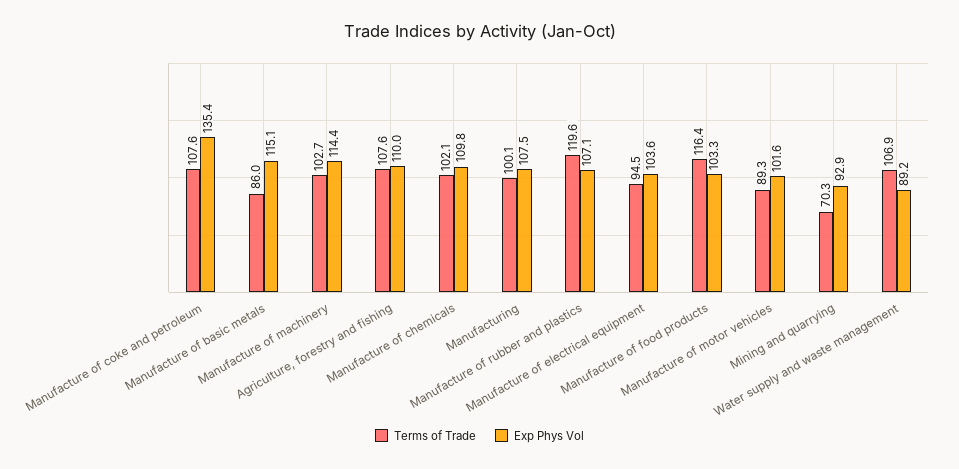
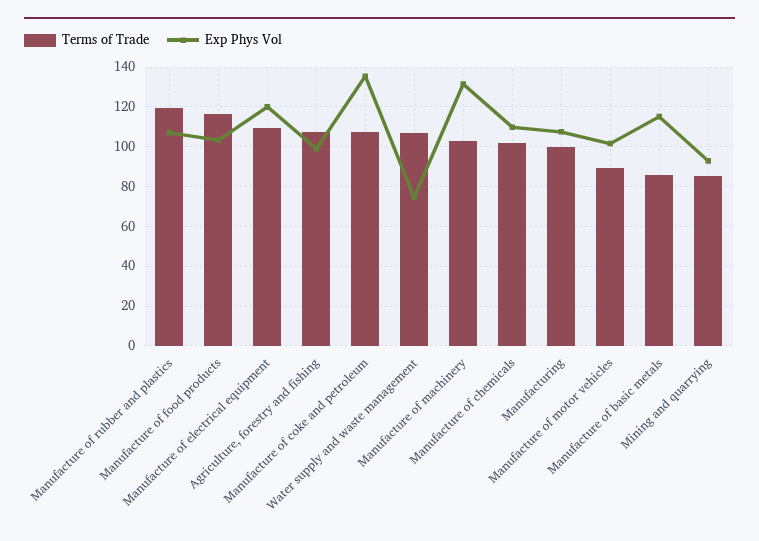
  {
    "Terms of Trade": {
      "Manufacture of coke and petroleum": 107.6,
      "Manufacture of basic metals": 86,
      "Manufacture of machinery": 102.7,
      "Agriculture, forestry and fishing": 107.6,
      "Manufacture of chemicals": 102.1,
      "Manufacturing": 100.1,
      "Manufacture of rubber and plastics": 119.6,
-     "Manufacture of electrical equipment": 94.5,
+     "Manufacture of electrical equipment": 110,
      "Manufacture of food products": 116.4,
      "Manufacture of motor vehicles": 89.3,
-     "Mining and quarrying": 70.3,
+     "Mining and quarrying": 85,
      "Water supply and waste management": 106.9
    },
    "Exp Phys Vol": {
      "Manufacture of coke and petroleum": 135.4,
      "Manufacture of basic metals": 115.1,
-     "Manufacture of machinery": 114.4,
+     "Manufacture of machinery": 130,
-     "Agriculture, forestry and fishing": 110,
+     "Agriculture, forestry and fishing": 100,
      "Manufacture of chemicals": 109.8,
      "Manufacturing": 107.5,
      "Manufacture of rubber and plastics": 107.1,
-     "Manufacture of electrical equipment": 103.6,
+     "Manufacture of electrical equipment": 120,
      "Manufacture of food products": 103.3,
      "Manufacture of motor vehicles": 101.6,
      "Mining and quarrying": 92.9,
-     "Water supply and waste management": 89.2
+     "Water supply and waste management": 75
    }
  }

